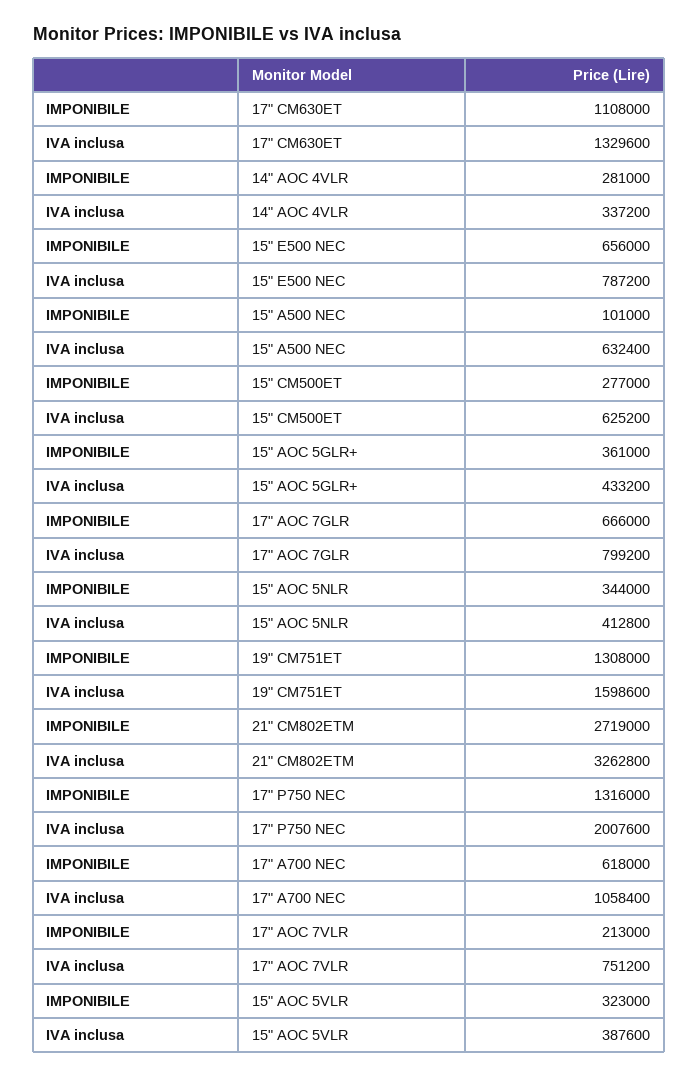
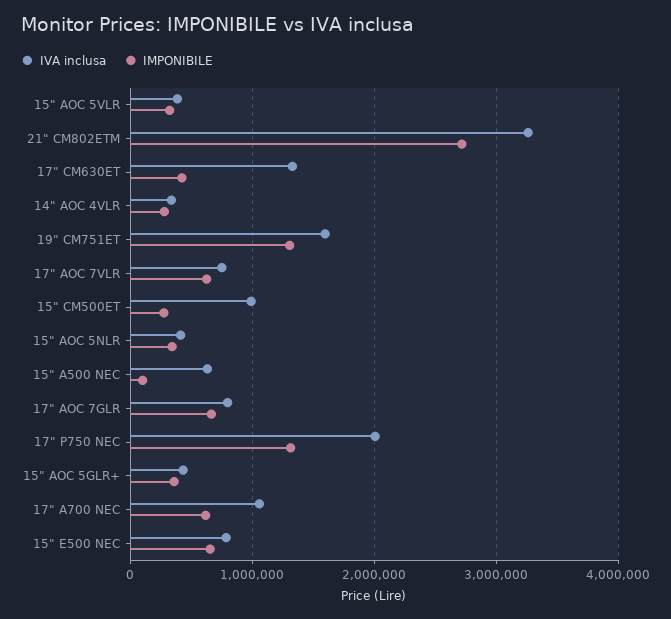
  {
    "IMPONIBILE": {
-     "17\" CM630ET": 1108000,
+     "17\" CM630ET": 400000,
      "14\" AOC 4VLR": 281000,
      "15\" E500 NEC": 656000,
      "15\" A500 NEC": 101000,
      "15\" CM500ET": 277000,
      "15\" AOC 5GLR+": 361000,
      "17\" AOC 7GLR": 666000,
      "15\" AOC 5NLR": 344000,
      "19\" CM751ET": 1308000,
      "21\" CM802ETM": 2719000,
      "17\" P750 NEC": 1316000,
      "17\" A700 NEC": 618000,
-     "17\" AOC 7VLR": 213000,
+     "17\" AOC 7VLR": 600000,
      "15\" AOC 5VLR": 323000
    },
    "IVA inclusa": {
      "17\" CM630ET": 1329600,
      "14\" AOC 4VLR": 337200,
      "15\" E500 NEC": 787200,
      "15\" A500 NEC": 632400,
-     "15\" CM500ET": 625200,
+     "15\" CM500ET": 1000000,
      "15\" AOC 5GLR+": 433200,
      "17\" AOC 7GLR": 799200,
      "15\" AOC 5NLR": 412800,
      "19\" CM751ET": 1598600,
      "21\" CM802ETM": 3262800,
      "17\" P750 NEC": 2007600,
      "17\" A700 NEC": 1058400,
      "17\" AOC 7VLR": 751200,
      "15\" AOC 5VLR": 387600
    }
  }

